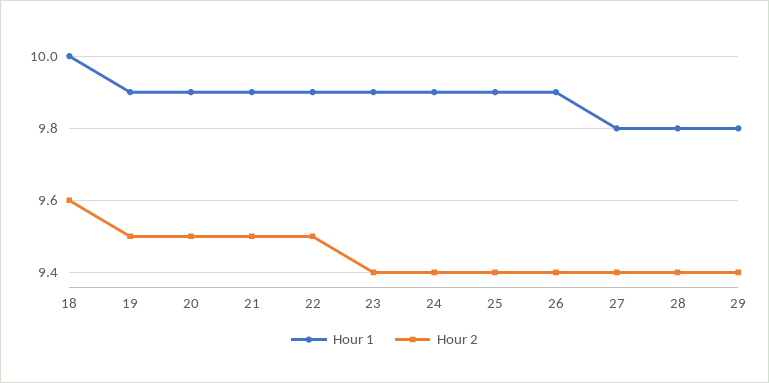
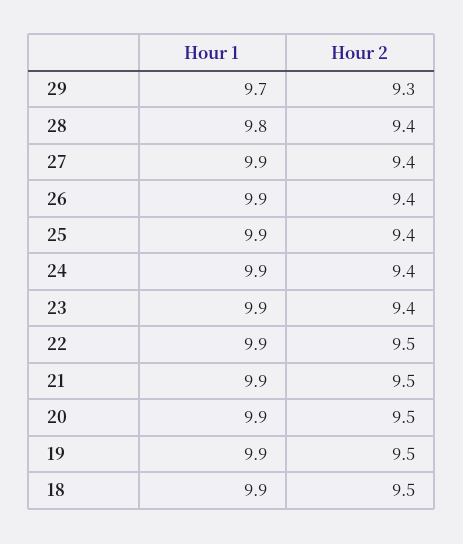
  {
    "Hour 1": {
-     "18": 10,
+     "18": 9.9,
      "19": 9.9,
      "20": 9.9,
      "21": 9.9,
      "22": 9.9,
      "23": 9.9,
      "24": 9.9,
      "25": 9.9,
      "26": 9.9,
-     "27": 9.8,
+     "27": 9.9,
      "28": 9.8,
-     "29": 9.8
+     "29": 9.7
    },
    "Hour 2": {
-     "18": 9.6,
+     "18": 9.5,
      "19": 9.5,
      "20": 9.5,
      "21": 9.5,
      "22": 9.5,
      "23": 9.4,
      "24": 9.4,
      "25": 9.4,
      "26": 9.4,
      "27": 9.4,
      "28": 9.4,
-     "29": 9.4
+     "29": 9.3
    }
  }

